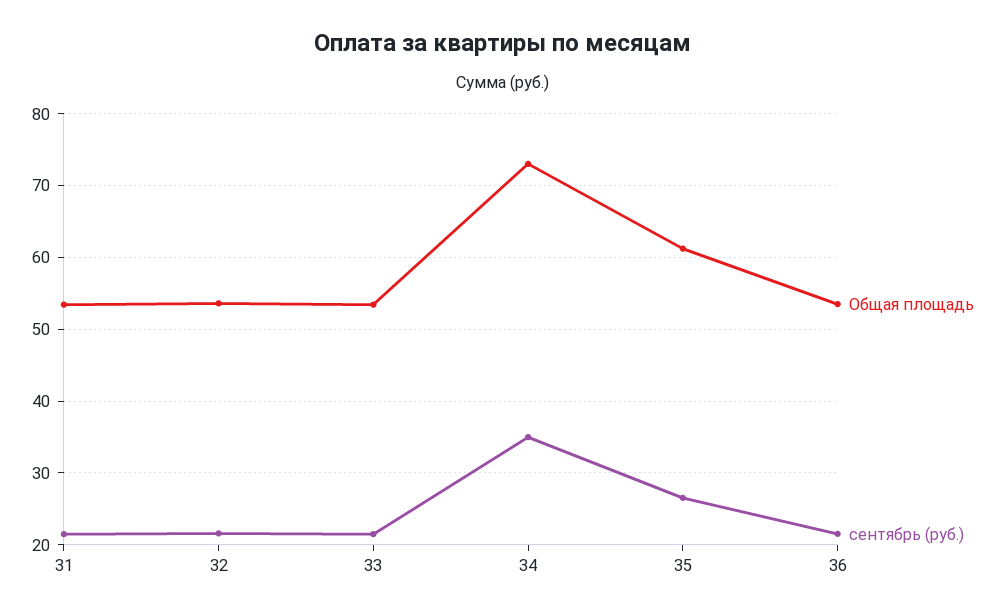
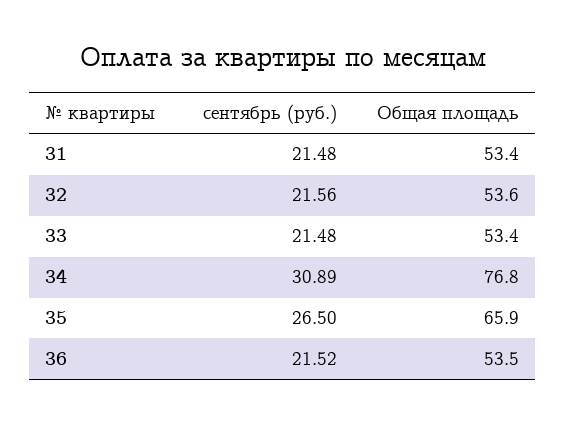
  {
    "Общая площадь": {
      "31": 53.4,
      "32": 53.6,
      "33": 53.4,
-     "34": 73,
+     "34": 76.8,
-     "35": 61,
+     "35": 65.9,
      "36": 53.5
    },
    "сентябрь (руб.)": {
      "31": 21.48,
      "32": 21.56,
      "33": 21.48,
-     "34": 35,
+     "34": 30.89,
      "35": 26.5,
      "36": 21.52
    }
  }

